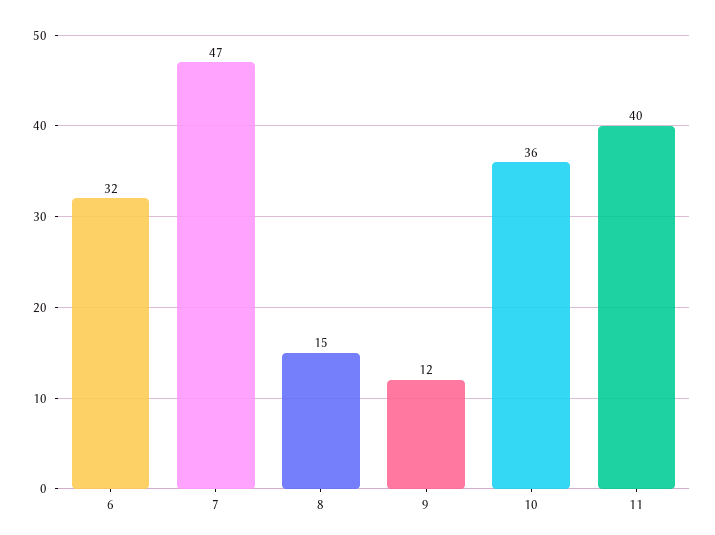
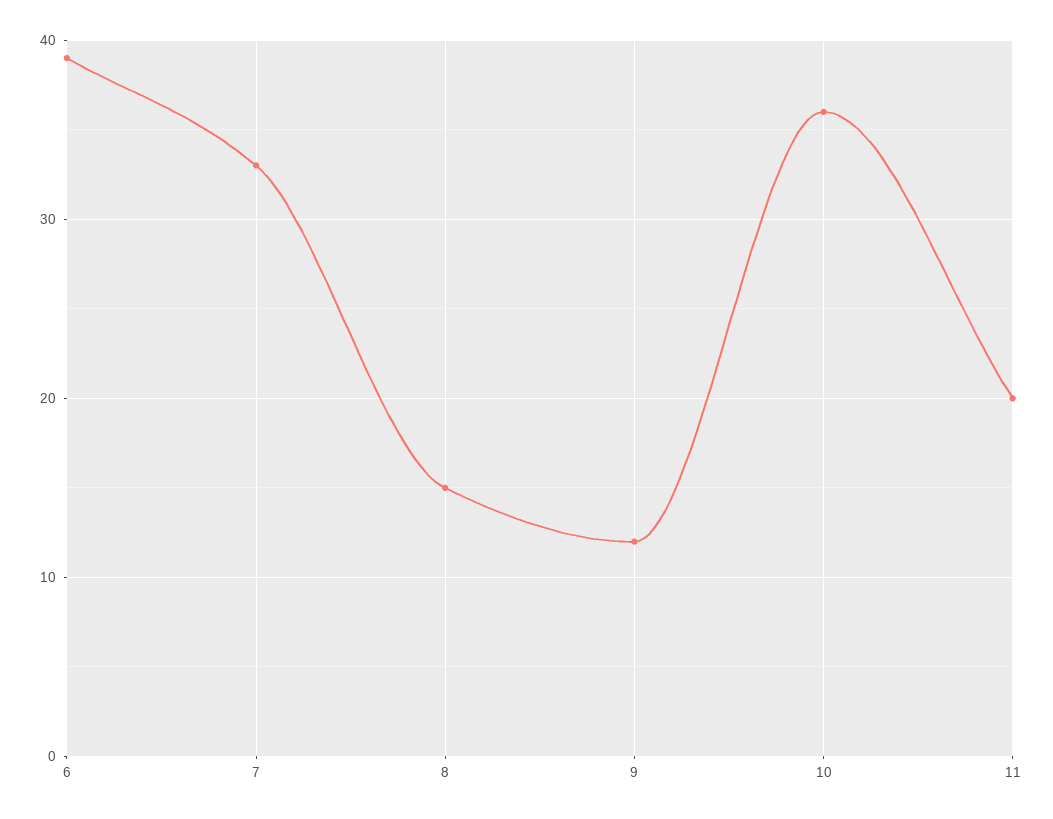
  {
-   "6": 32,
+   "6": 39,
-   "7": 47,
+   "7": 33,
    "8": 15,
    "9": 12,
    "10": 36,
-   "11": 40
+   "11": 20
  }

